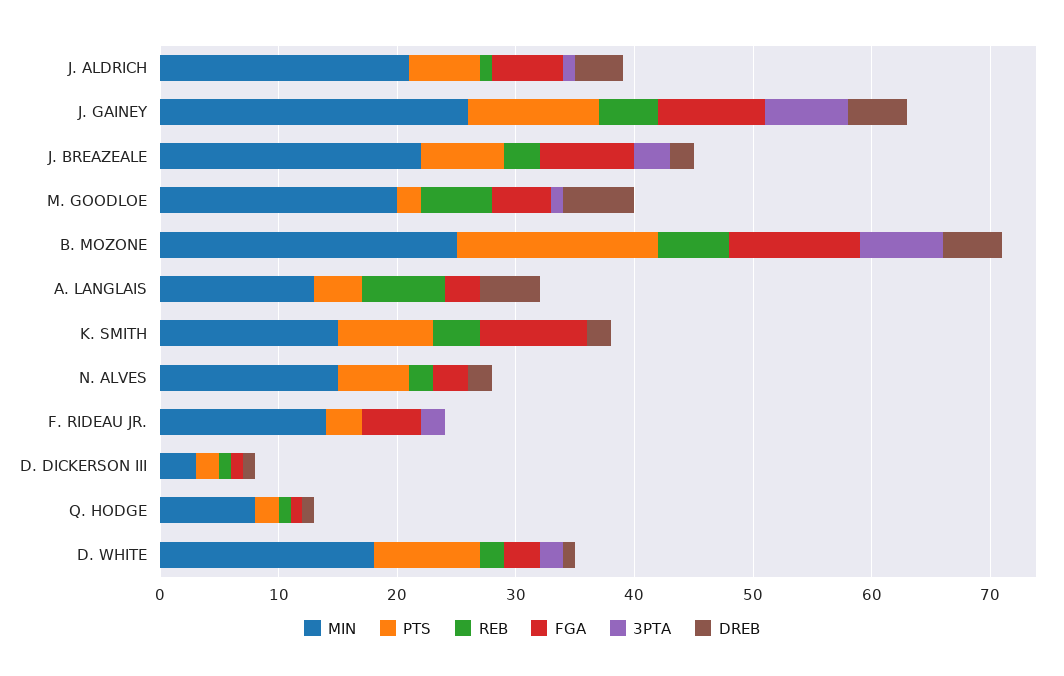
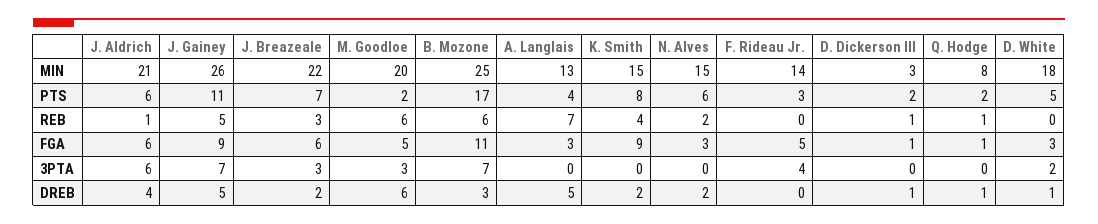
  {
    "MIN": {
      "J. ALDRICH": 21,
      "J. GAINEY": 26,
      "J. BREAZEALE": 22,
      "M. GOODLOE": 20,
      "B. MOZONE": 25,
      "A. LANGLAIS": 13,
      "K. SMITH": 15,
      "N. ALVES": 15,
      "F. RIDEAU JR.": 14,
      "D. DICKERSON III": 3,
      "Q. HODGE": 8,
      "D. WHITE": 18
    },
    "PTS": {
      "J. ALDRICH": 6,
      "J. GAINEY": 11,
      "J. BREAZEALE": 7,
      "M. GOODLOE": 2,
      "B. MOZONE": 17,
      "A. LANGLAIS": 4,
      "K. SMITH": 8,
      "N. ALVES": 6,
      "F. RIDEAU JR.": 3,
      "D. DICKERSON III": 2,
      "Q. HODGE": 2,
-     "D. WHITE": 9
+     "D. WHITE": 5
    },
    "REB": {
      "J. ALDRICH": 1,
      "J. GAINEY": 5,
      "J. BREAZEALE": 3,
      "M. GOODLOE": 6,
      "B. MOZONE": 6,
      "A. LANGLAIS": 7,
      "K. SMITH": 4,
      "N. ALVES": 2,
      "F. RIDEAU JR.": 0,
      "D. DICKERSON III": 1,
      "Q. HODGE": 1,
-     "D. WHITE": 2
+     "D. WHITE": 0
    },
    "FGA": {
      "J. ALDRICH": 6,
      "J. GAINEY": 9,
-     "J. BREAZEALE": 8,
+     "J. BREAZEALE": 6,
      "M. GOODLOE": 5,
      "B. MOZONE": 11,
      "A. LANGLAIS": 3,
      "K. SMITH": 9,
      "N. ALVES": 3,
      "F. RIDEAU JR.": 5,
      "D. DICKERSON III": 1,
      "Q. HODGE": 1,
      "D. WHITE": 3
    },
    "3PTA": {
-     "J. ALDRICH": 1,
+     "J. ALDRICH": 6,
      "J. GAINEY": 7,
      "J. BREAZEALE": 3,
-     "M. GOODLOE": 1,
+     "M. GOODLOE": 3,
      "B. MOZONE": 7,
      "A. LANGLAIS": 0,
      "K. SMITH": 0,
      "N. ALVES": 0,
-     "F. RIDEAU JR.": 2,
+     "F. RIDEAU JR.": 4,
      "D. DICKERSON III": 0,
      "Q. HODGE": 0,
      "D. WHITE": 2
    },
    "DREB": {
      "J. ALDRICH": 4,
      "J. GAINEY": 5,
      "J. BREAZEALE": 2,
      "M. GOODLOE": 6,
-     "B. MOZONE": 5,
+     "B. MOZONE": 3,
      "A. LANGLAIS": 5,
      "K. SMITH": 2,
      "N. ALVES": 2,
      "F. RIDEAU JR.": 0,
      "D. DICKERSON III": 1,
      "Q. HODGE": 1,
      "D. WHITE": 1
    }
  }

